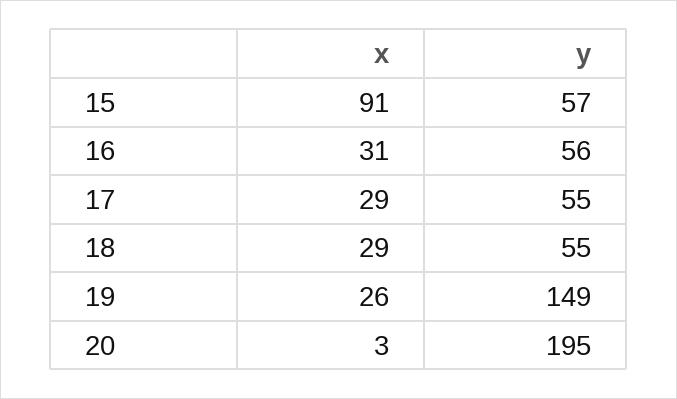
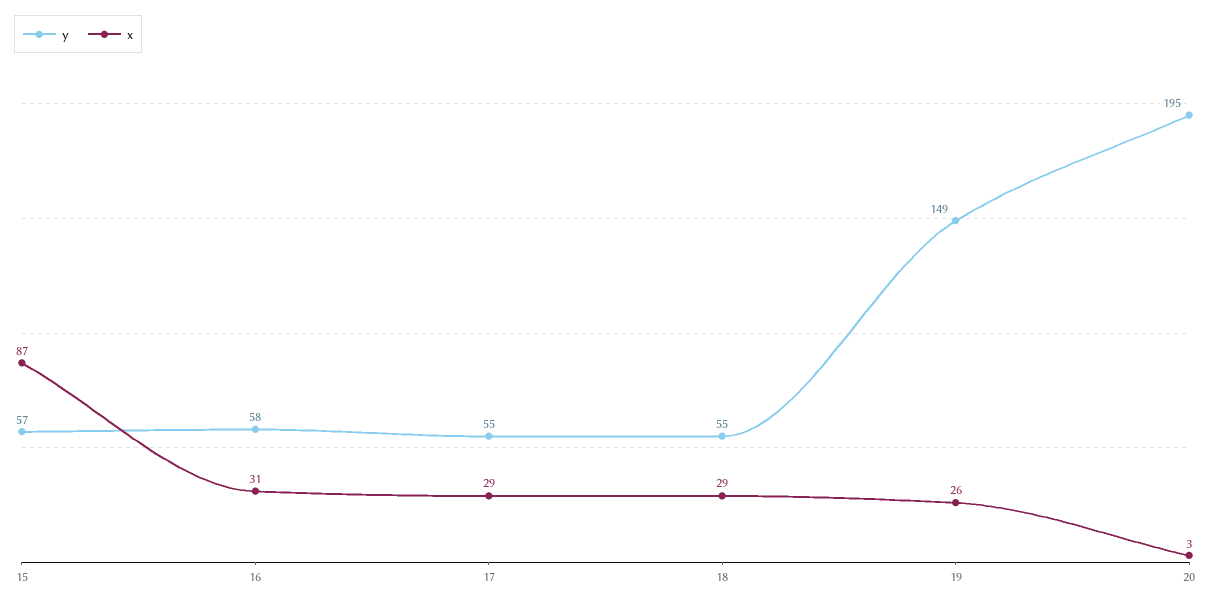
  {
    "x": {
-     "15": 91,
+     "15": 87,
      "16": 31,
      "17": 29,
      "18": 29,
      "19": 26,
      "20": 3
    },
    "y": {
      "15": 57,
-     "16": 56,
+     "16": 58,
      "17": 55,
      "18": 55,
      "19": 149,
      "20": 195
    }
  }

